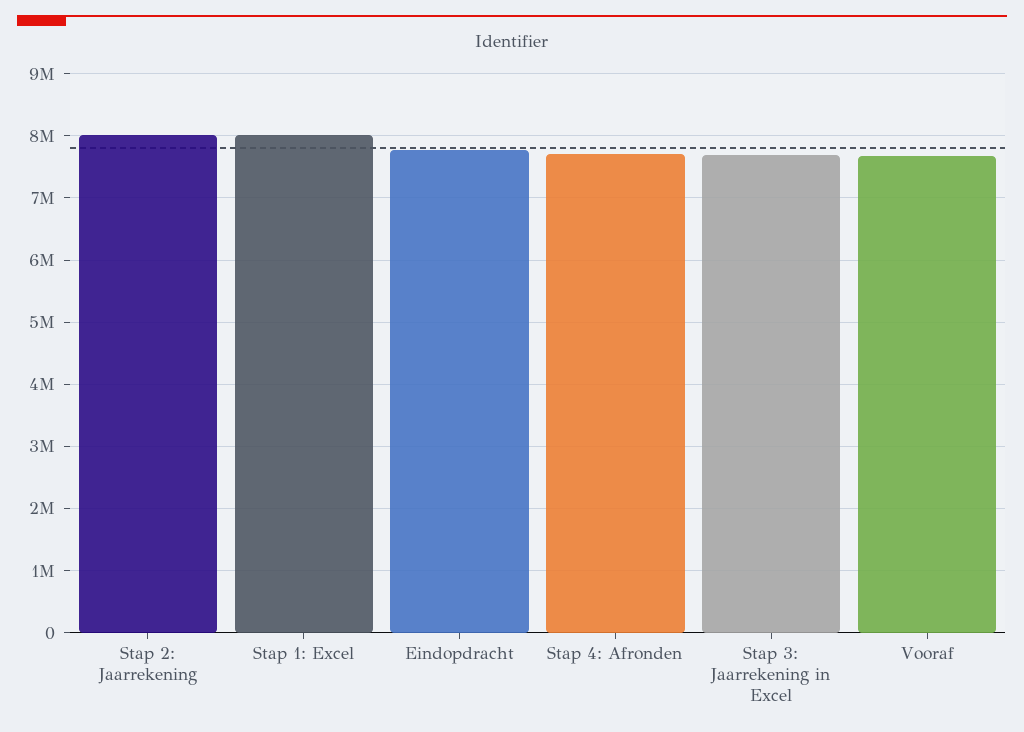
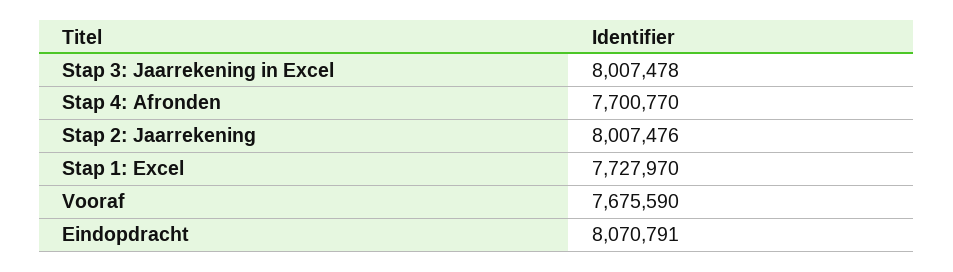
  {
    "Stap 2: Jaarrekening": 8007476,
-   "Stap 1: Excel": 8000000,
+   "Stap 1: Excel": 7727970,
-   "Eindopdracht": 7800000,
+   "Eindopdracht": 8070791,
    "Stap 4: Afronden": 7700770,
-   "Stap 3: Jaarrekening in Excel": 7700000,
+   "Stap 3: Jaarrekening in Excel": 8007478,
    "Vooraf": 7675590
  }

